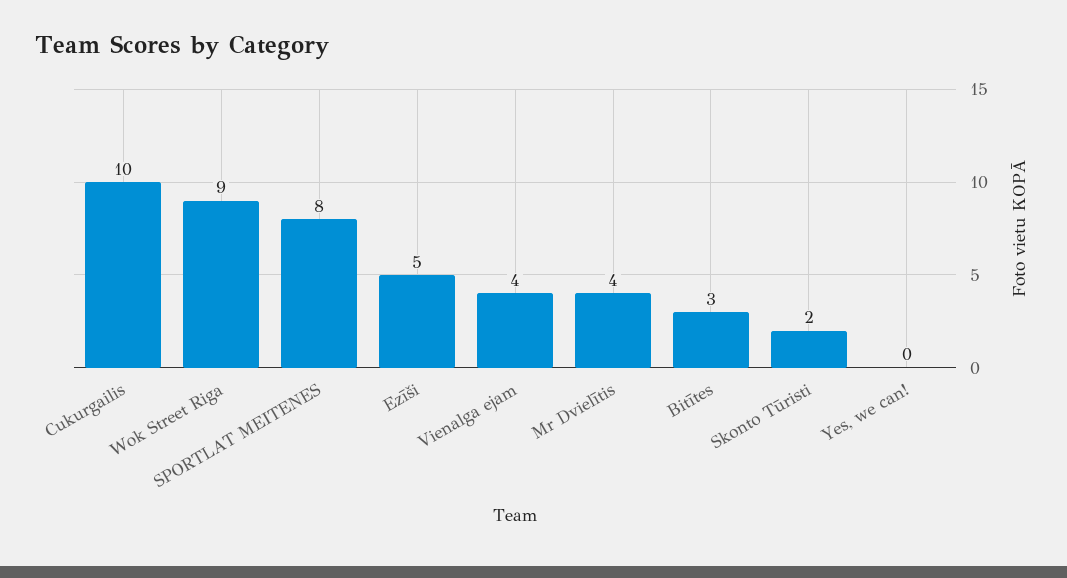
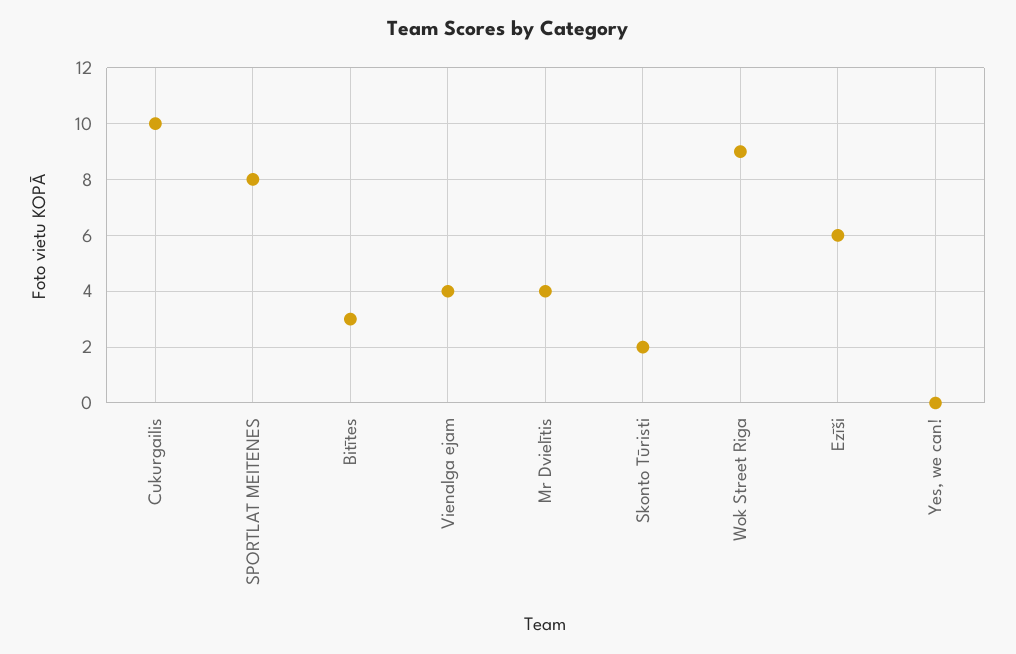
  {
    "Cukurgailis": 10,
    "Wok Street Riga": 9,
    "SPORTLAT MEITENES": 8,
-   "Ezīši": 5,
+   "Ezīši": 6,
    "Vienalga ejam": 4,
    "Mr Dvielītis": 4,
    "Bitītes": 3,
    "Skonto Tūristi": 2,
    "Yes, we can!": 0
  }

